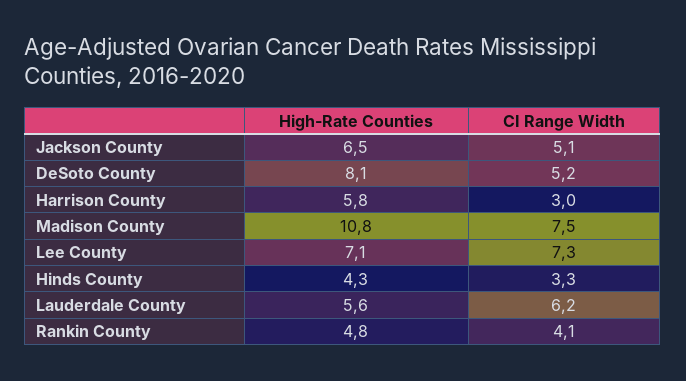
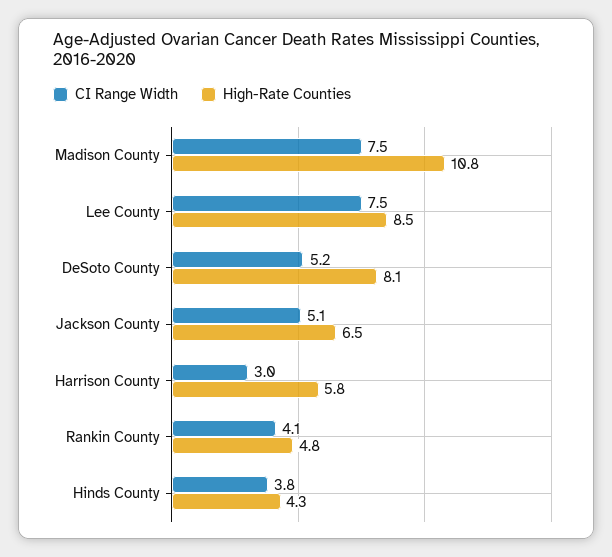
  {
    "High-Rate Counties": {
      "Jackson County": 6.5,
      "DeSoto County": 8.1,
      "Harrison County": 5.8,
      "Madison County": 10.8,
-     "Lee County": 7.1,
+     "Lee County": 8.5,
      "Hinds County": 4.3,
-     "Lauderdale County": 5.6,
      "Rankin County": 4.8
    },
    "CI Range Width": {
      "Jackson County": 5.1,
      "DeSoto County": 5.2,
      "Harrison County": 3,
      "Madison County": 7.5,
-     "Lee County": 7.3,
+     "Lee County": 7.5,
-     "Hinds County": 3.3,
+     "Hinds County": 3.8,
-     "Lauderdale County": 6.2,
      "Rankin County": 4.1
    }
  }

